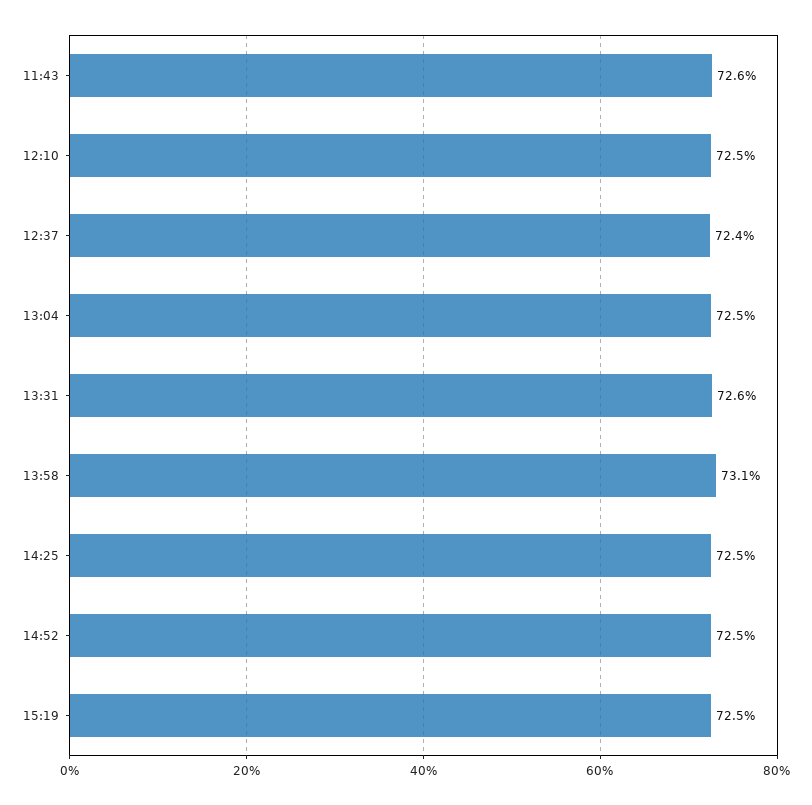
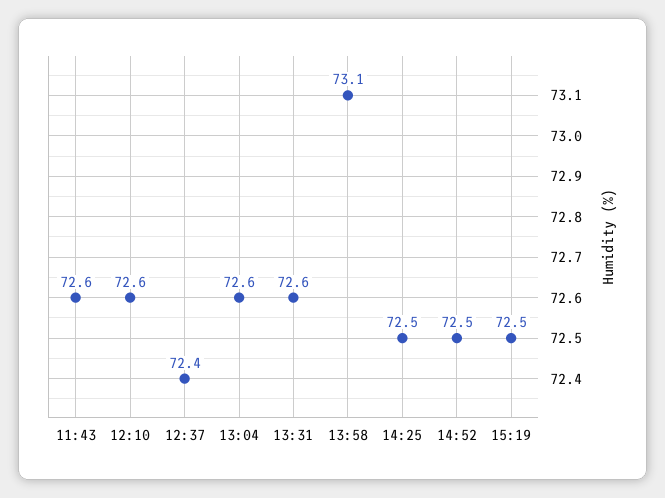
  {
    "11:43": 72.6,
-   "12:10": 72.5,
+   "12:10": 72.6,
    "12:37": 72.4,
-   "13:04": 72.5,
+   "13:04": 72.6,
    "13:31": 72.6,
    "13:58": 73.1,
    "14:25": 72.5,
    "14:52": 72.5,
    "15:19": 72.5
  }

